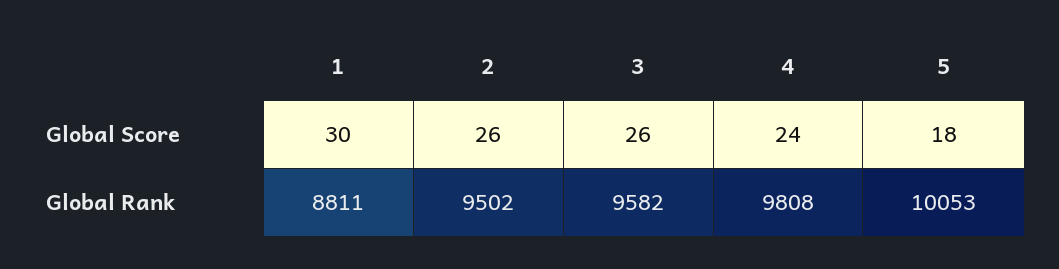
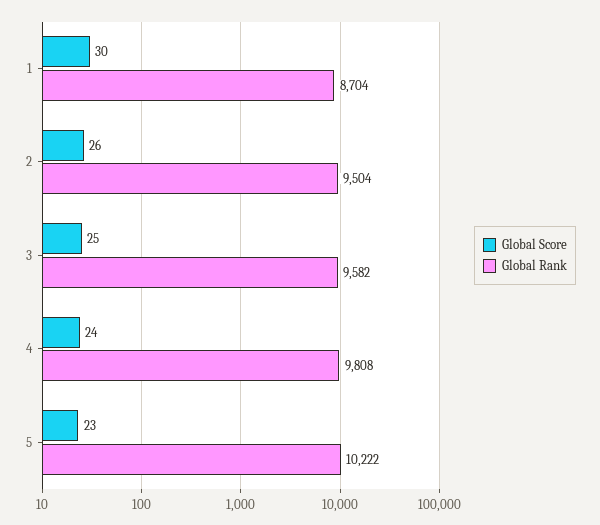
  {
    "Global Score": {
      "1": 30,
      "2": 26,
-     "3": 26,
+     "3": 25,
      "4": 24,
-     "5": 18
+     "5": 23
    },
    "Global Rank": {
-     "1": 8811,
+     "1": 8704,
-     "2": 9502,
+     "2": 9504,
      "3": 9582,
      "4": 9808,
-     "5": 10053
+     "5": 10222
    }
  }

